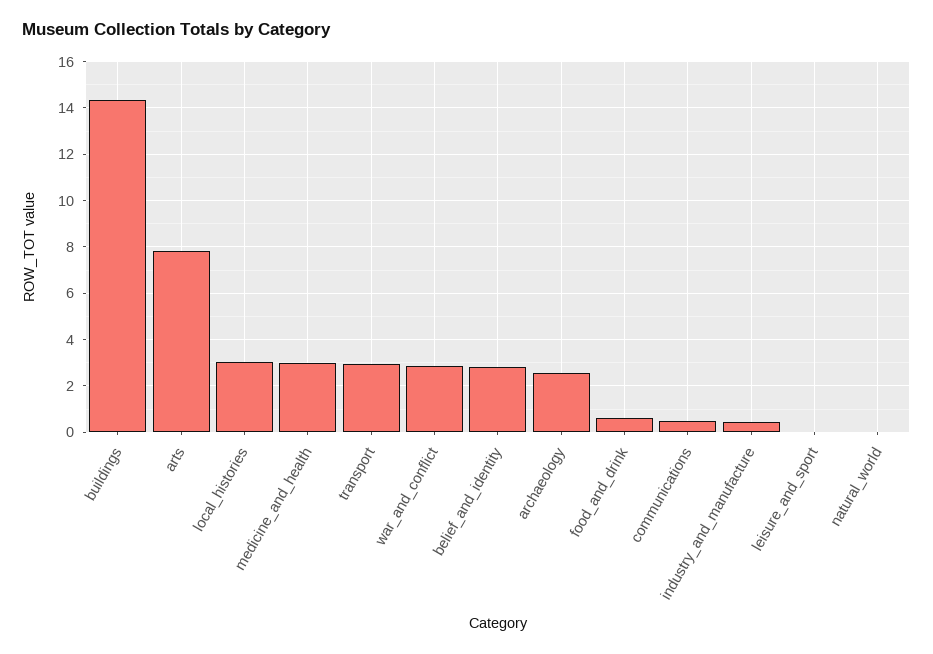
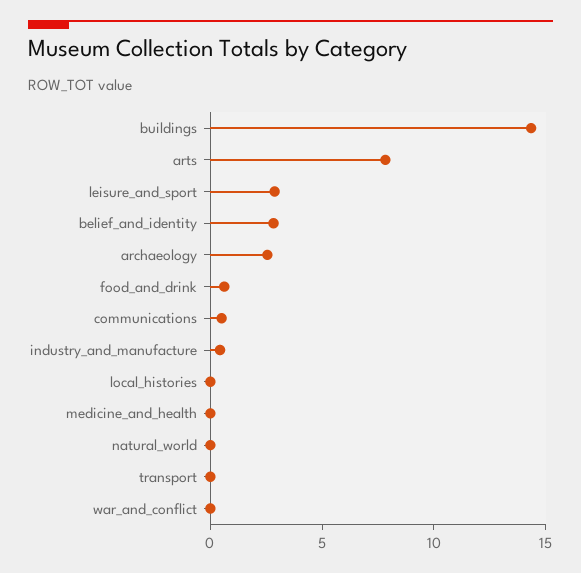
  {
    "buildings": 14.5,
    "arts": 8,
-   "local_histories": 3,
+   "local_histories": 0,
-   "medicine_and_health": 3,
+   "medicine_and_health": 0,
-   "transport": 3,
+   "transport": 0,
-   "war_and_conflict": 3,
+   "war_and_conflict": 0,
    "belief_and_identity": 3,
    "archaeology": 2.5,
    "food_and_drink": 0.5,
    "communications": 0.5,
    "industry_and_manufacture": 0.5,
-   "leisure_and_sport": 0,
+   "leisure_and_sport": 3,
    "natural_world": 0
  }

